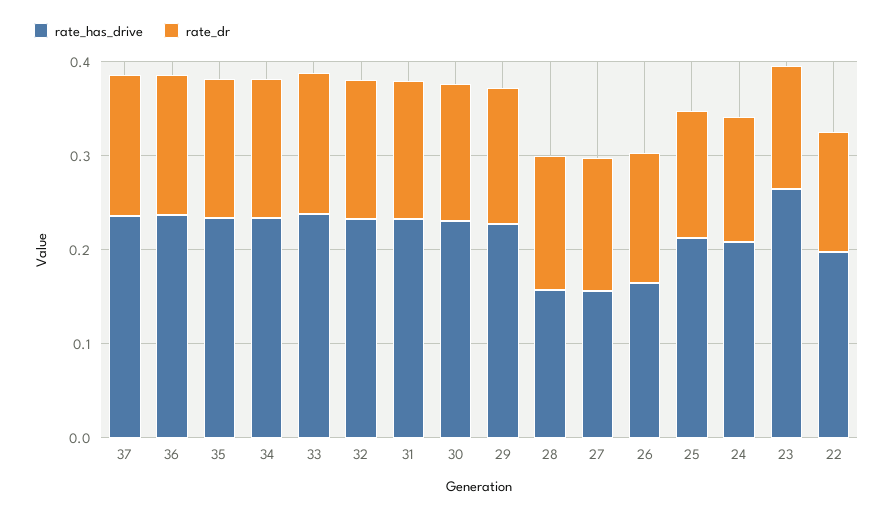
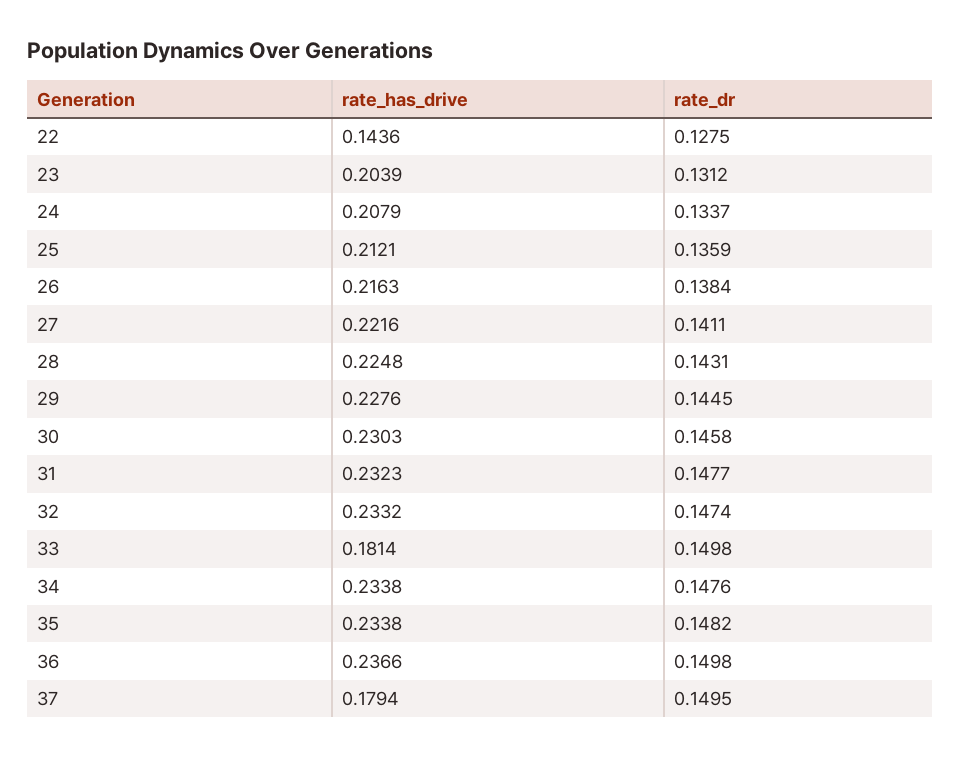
  {
    "rate_has_drive": {
-     "37": 0.24,
+     "37": 0.1794,
      "36": 0.2366,
      "35": 0.2338,
      "34": 0.2338,
-     "33": 0.24,
+     "33": 0.1814,
      "32": 0.2332,
      "31": 0.2323,
      "30": 0.2303,
      "29": 0.2276,
-     "28": 0.16,
+     "28": 0.2248,
-     "27": 0.16,
+     "27": 0.2216,
-     "26": 0.16,
+     "26": 0.2163,
      "25": 0.2121,
      "24": 0.2079,
-     "23": 0.26,
+     "23": 0.2039,
-     "22": 0.2
+     "22": 0.1436
    },
    "rate_dr": {
      "37": 0.1495,
      "36": 0.1498,
      "35": 0.1482,
      "34": 0.1476,
      "33": 0.1498,
      "32": 0.1474,
      "31": 0.1477,
      "30": 0.1458,
      "29": 0.1445,
      "28": 0.1431,
      "27": 0.1411,
      "26": 0.1384,
      "25": 0.1359,
      "24": 0.1337,
      "23": 0.1312,
      "22": 0.1275
    }
  }

